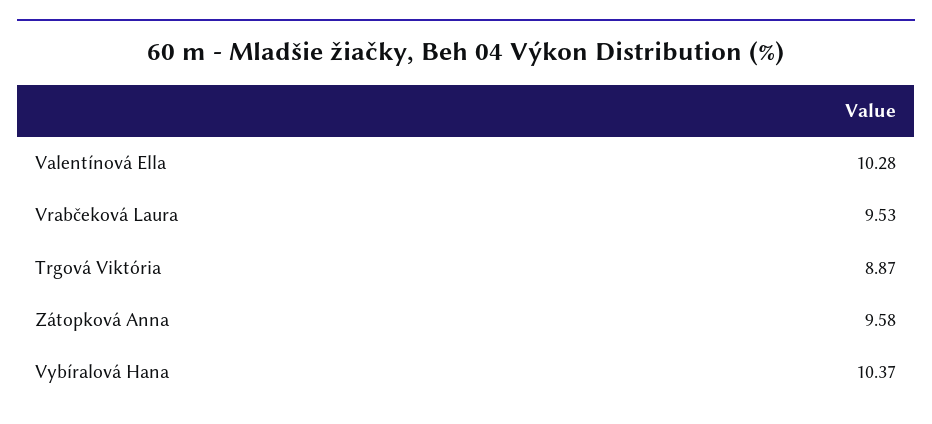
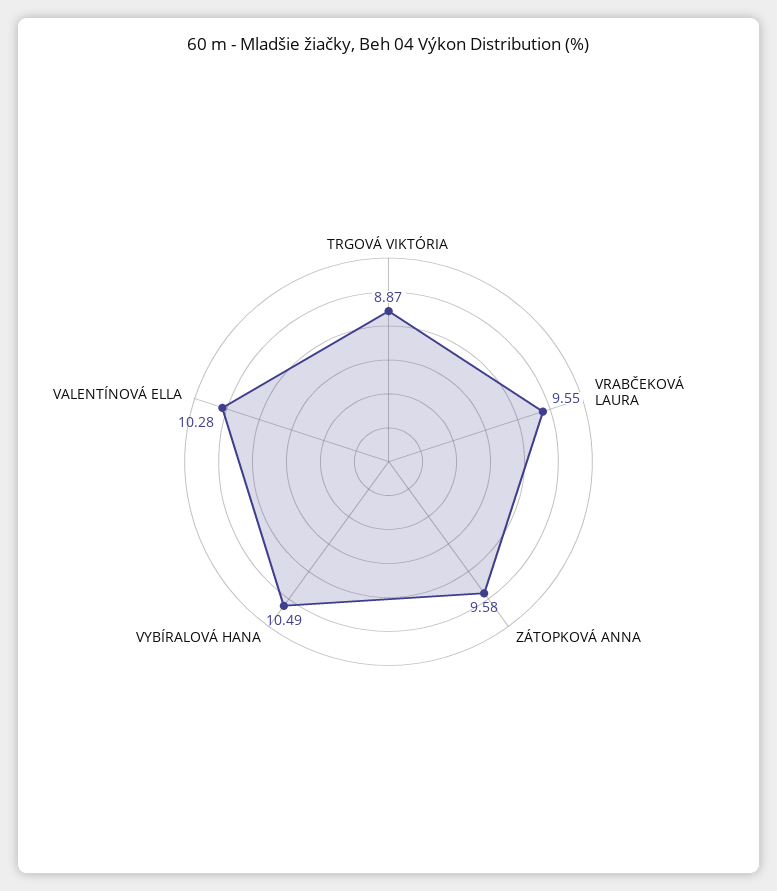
  {
    "Valentínová Ella": 10.28,
-   "Vrabčeková Laura": 9.53,
+   "Vrabčeková Laura": 9.55,
    "Trgová Viktória": 8.87,
    "Zátopková Anna": 9.58,
-   "Vybíralová Hana": 10.37
+   "Vybíralová Hana": 10.49
  }

